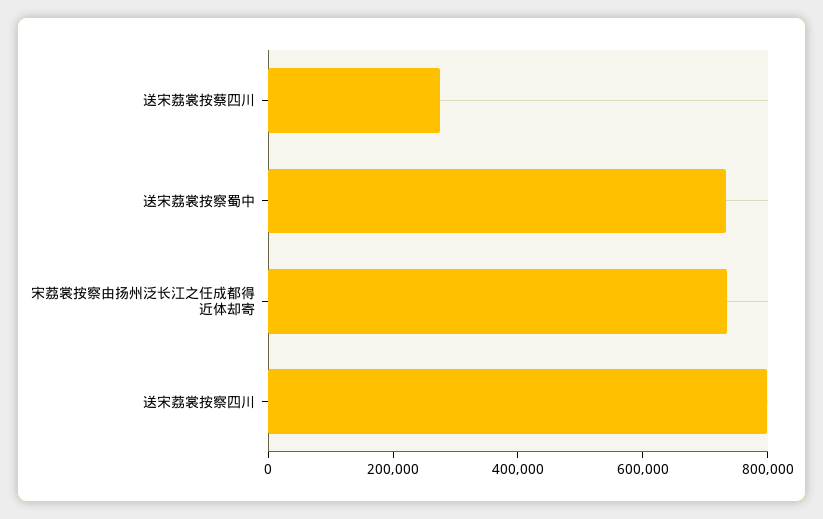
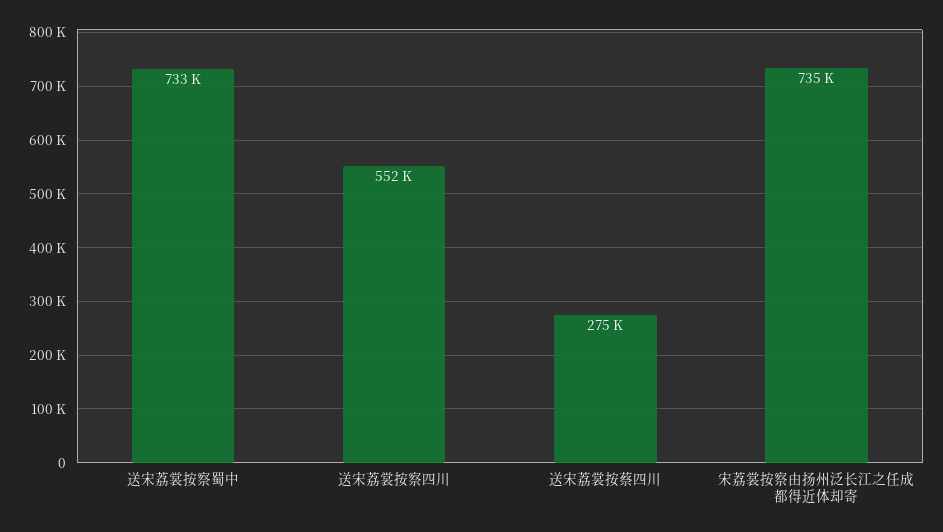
  {
    "送宋荔裳按蔡四川": 275000,
    "送宋荔裳按察蜀中": 733000,
    "宋荔裳按察由扬州泛长江之任成都得近体却寄": 735000,
-   "送宋荔裳按察四川": 800000
+   "送宋荔裳按察四川": 552000
  }

